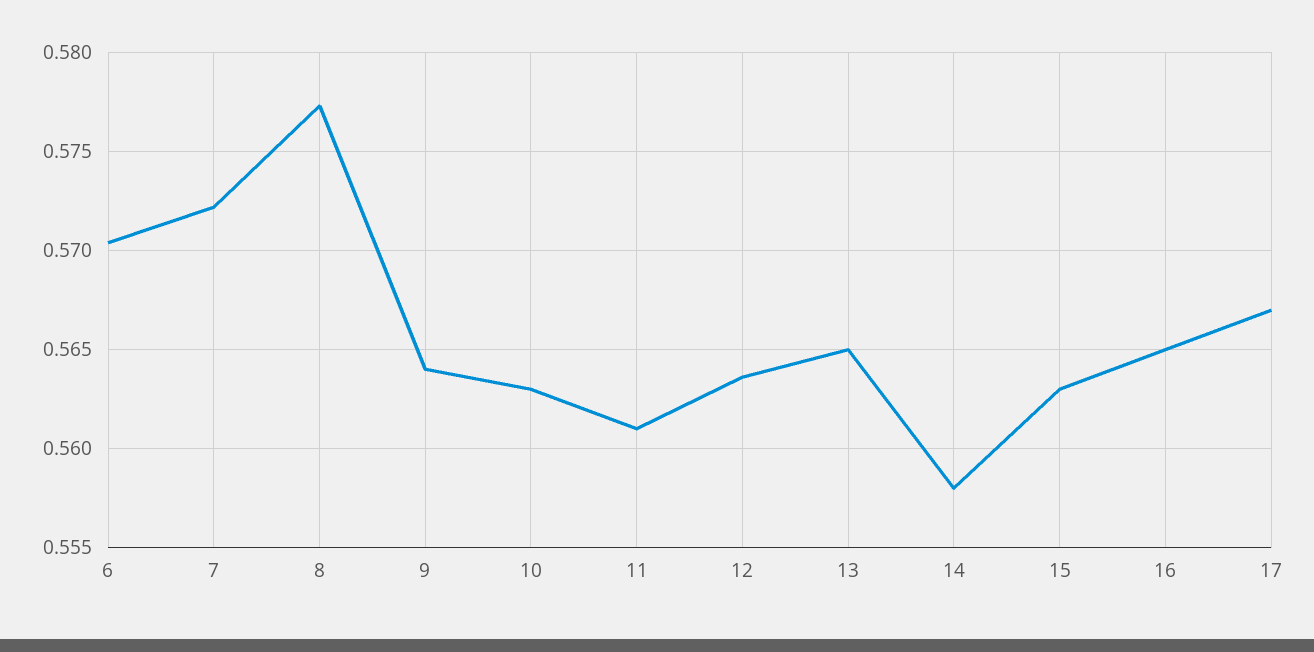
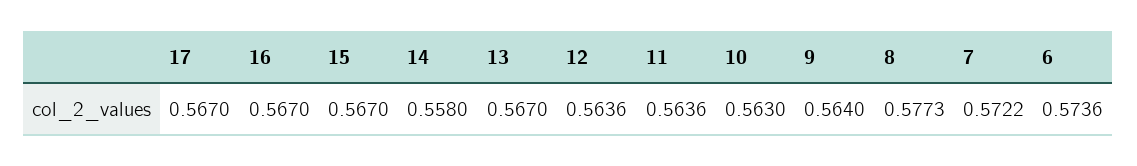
  {
-   "6": 0.5705,
+   "6": 0.5736,
    "7": 0.5722,
    "8": 0.5773,
    "9": 0.564,
    "10": 0.563,
-   "11": 0.561,
+   "11": 0.5636,
    "12": 0.5636,
-   "13": 0.565,
+   "13": 0.567,
    "14": 0.558,
-   "15": 0.563,
+   "15": 0.567,
-   "16": 0.565,
+   "16": 0.567,
    "17": 0.567
  }

